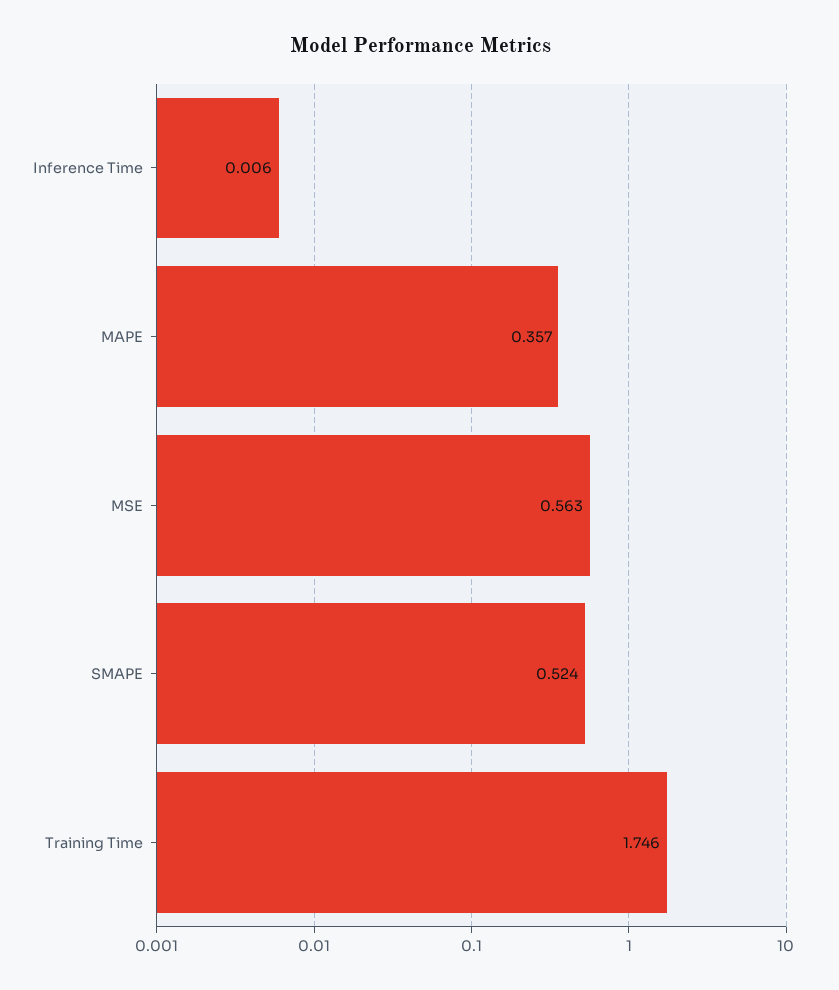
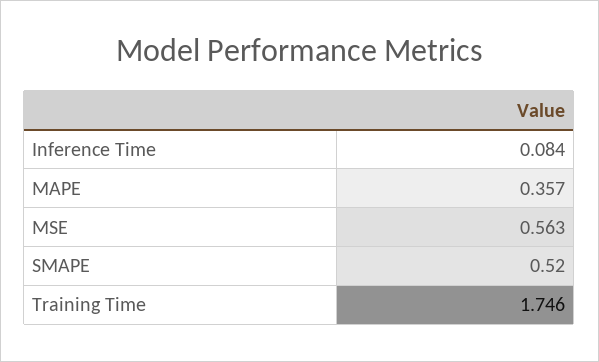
  {
-   "Inference Time": 0.006,
+   "Inference Time": 0.084,
    "MAPE": 0.357,
    "MSE": 0.563,
-   "SMAPE": 0.524,
+   "SMAPE": 0.52,
    "Training Time": 1.746
  }

